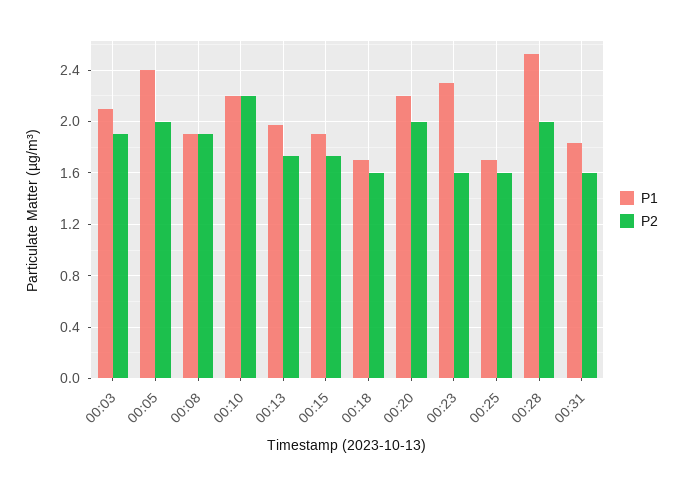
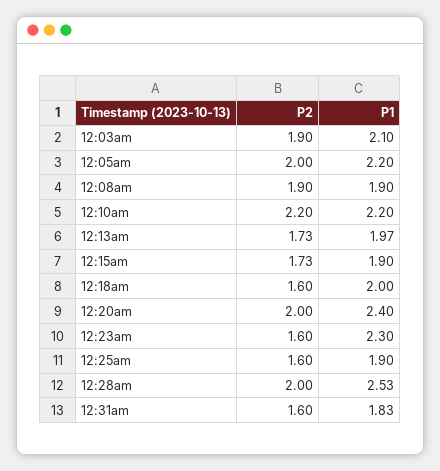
  {
    "P1": {
      "00:03": 2.1,
-     "00:05": 2.4,
+     "00:05": 2.2,
      "00:08": 1.9,
      "00:10": 2.2,
      "00:13": 1.97,
      "00:15": 1.9,
-     "00:18": 1.7,
+     "00:18": 2,
-     "00:20": 2.2,
+     "00:20": 2.4,
      "00:23": 2.3,
-     "00:25": 1.7,
+     "00:25": 1.9,
      "00:28": 2.53,
      "00:31": 1.83
    },
    "P2": {
      "00:03": 1.9,
      "00:05": 2,
      "00:08": 1.9,
      "00:10": 2.2,
      "00:13": 1.73,
      "00:15": 1.73,
      "00:18": 1.6,
      "00:20": 2,
      "00:23": 1.6,
      "00:25": 1.6,
      "00:28": 2,
      "00:31": 1.6
    }
  }

